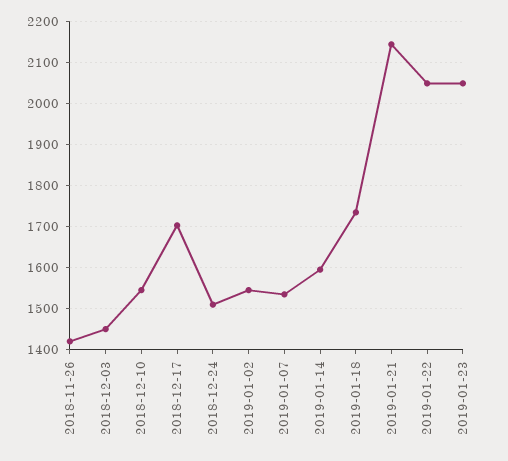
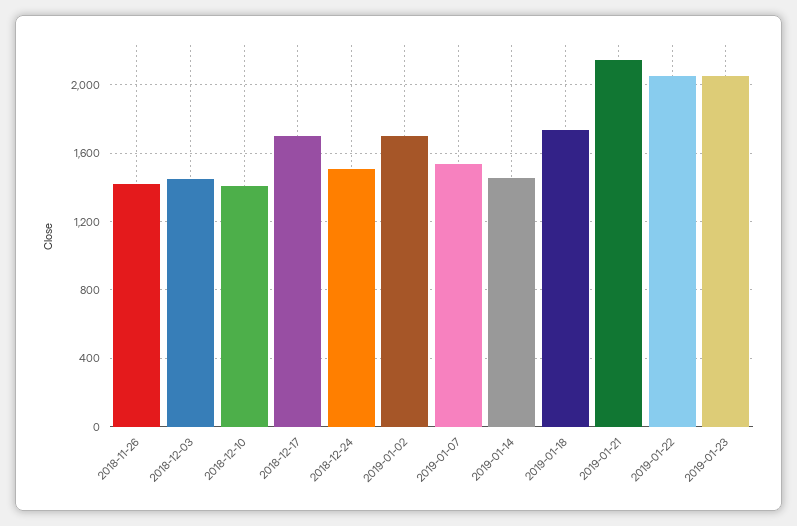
  {
    "2018-11-26": 1420,
    "2018-12-03": 1460,
-   "2018-12-10": 1540,
+   "2018-12-10": 1400,
    "2018-12-17": 1700,
    "2018-12-24": 1520,
-   "2019-01-02": 1540,
+   "2019-01-02": 1700,
    "2019-01-07": 1540,
-   "2019-01-14": 1600,
+   "2019-01-14": 1450,
    "2019-01-18": 1740,
    "2019-01-21": 2140,
    "2019-01-22": 2060,
    "2019-01-23": 2060
  }

